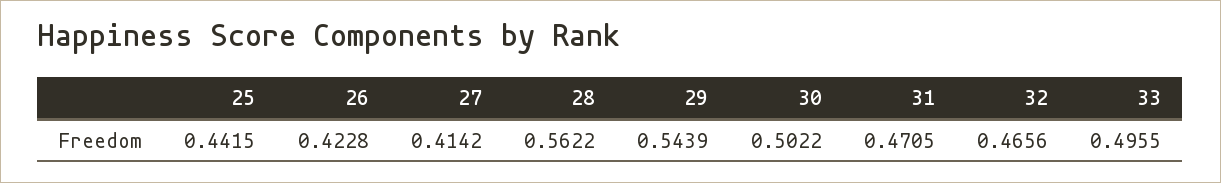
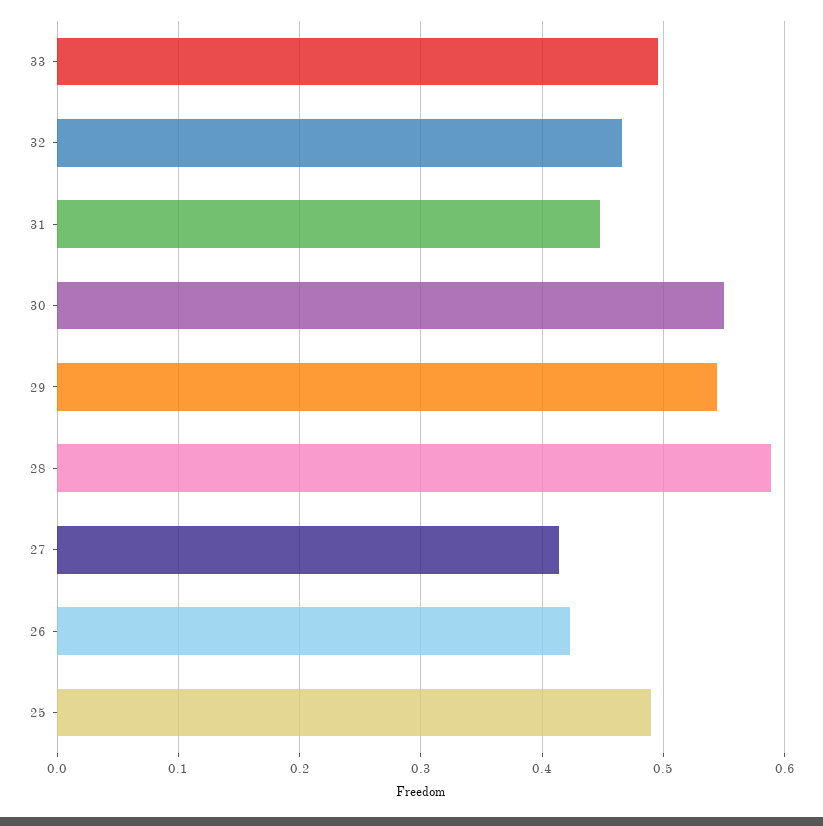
  {
-   "25": 0.4415,
+   "25": 0.49,
    "26": 0.4228,
    "27": 0.4142,
-   "28": 0.5622,
+   "28": 0.59,
    "29": 0.5439,
-   "30": 0.5022,
+   "30": 0.55,
-   "31": 0.4705,
+   "31": 0.45,
    "32": 0.4656,
    "33": 0.4955
  }

